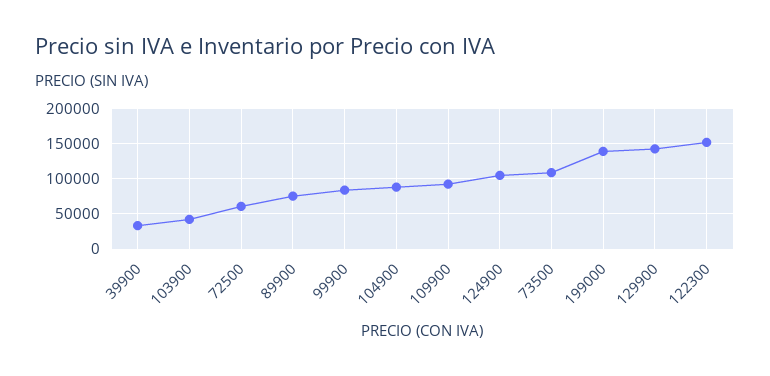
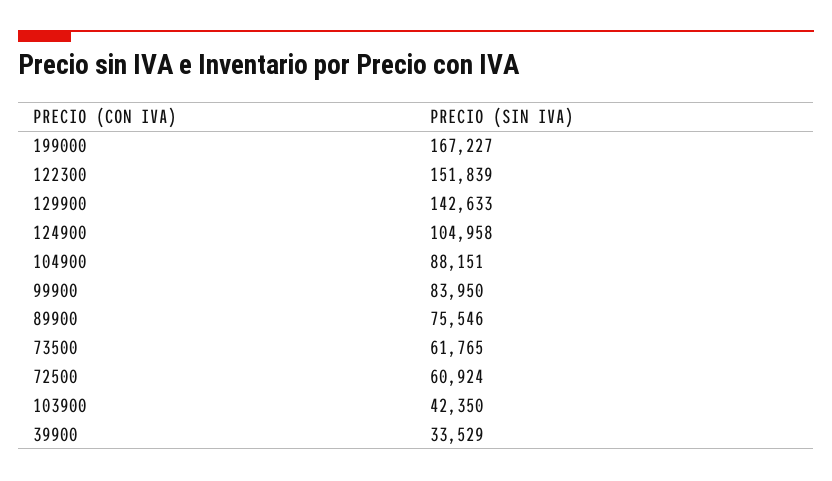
  {
    "39900": 33529,
    "103900": 42350,
    "72500": 60924,
    "89900": 75546,
    "99900": 83950,
    "104900": 88151,
-   "109900": 90000,
    "124900": 104958,
-   "73500": 110000,
+   "73500": 61765,
-   "199000": 140000,
+   "199000": 167227,
    "129900": 142633,
    "122300": 151839
  }

